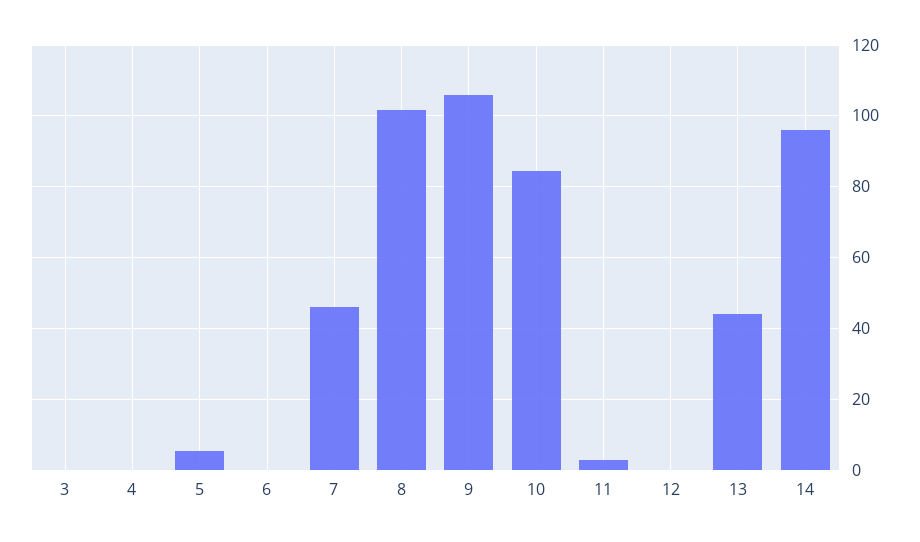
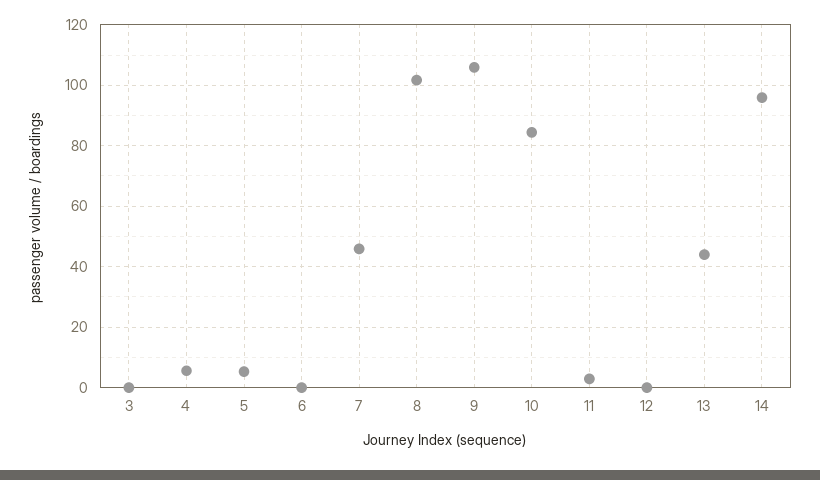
  {
    "3": 0,
-   "4": 0,
+   "4": 6,
    "5": 6,
    "6": 0,
    "7": 46,
    "8": 102,
    "9": 106,
    "10": 84,
    "11": 2,
    "12": 0,
    "13": 44,
    "14": 96
  }

